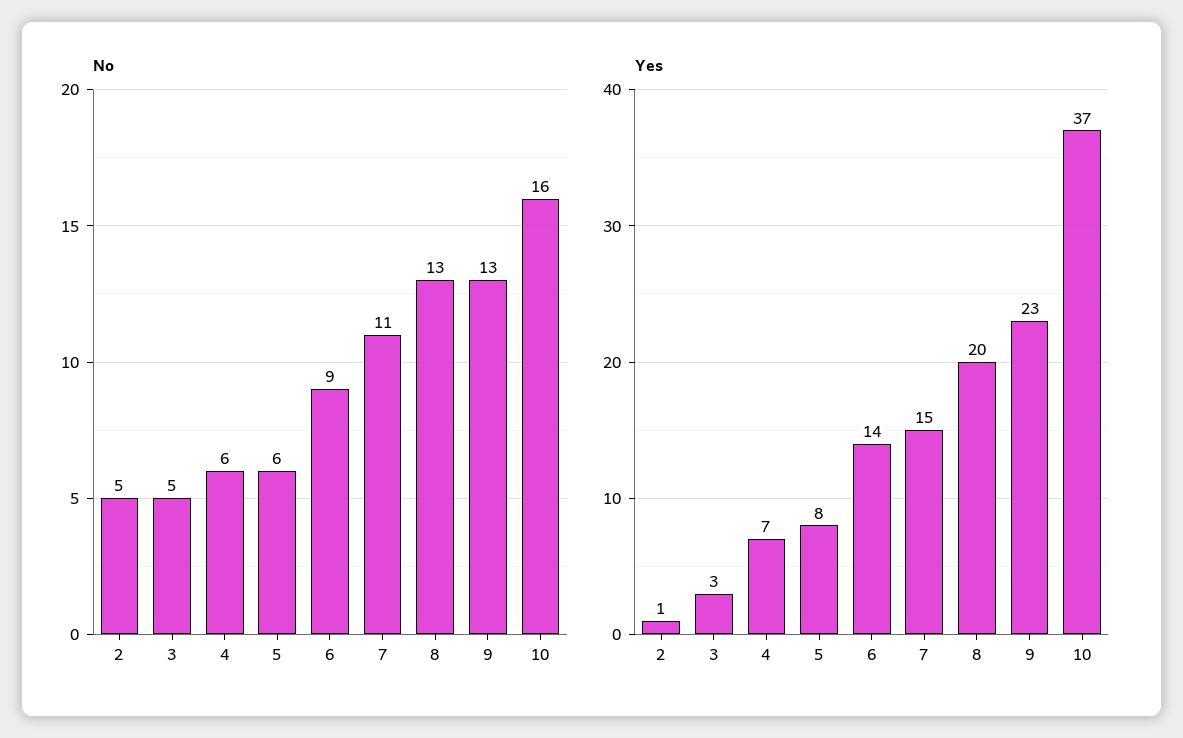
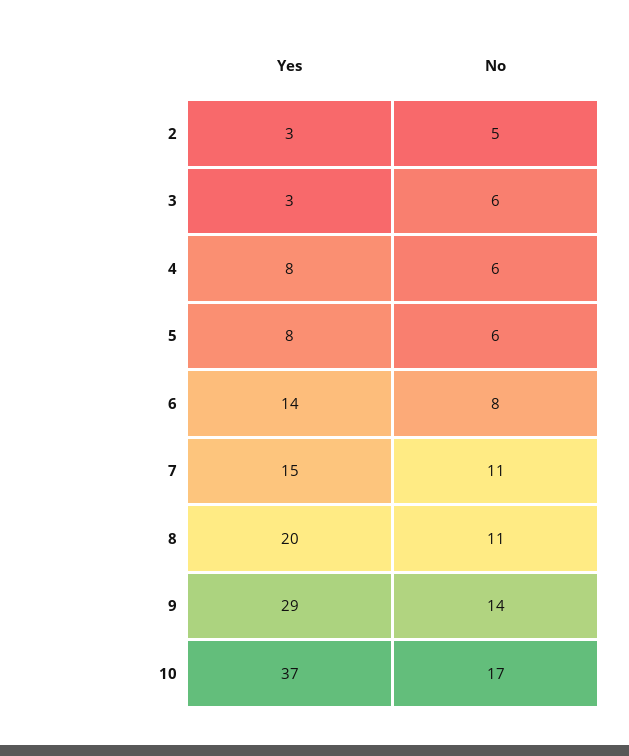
  {
    "No": {
      "2": 5,
-     "3": 5,
+     "3": 6,
      "4": 6,
      "5": 6,
-     "6": 9,
+     "6": 8,
      "7": 11,
-     "8": 13,
+     "8": 11,
-     "9": 13,
+     "9": 14,
-     "10": 16
+     "10": 17
    },
    "Yes": {
-     "2": 1,
+     "2": 3,
      "3": 3,
-     "4": 7,
+     "4": 8,
      "5": 8,
      "6": 14,
      "7": 15,
      "8": 20,
-     "9": 23,
+     "9": 29,
      "10": 37
    }
  }

